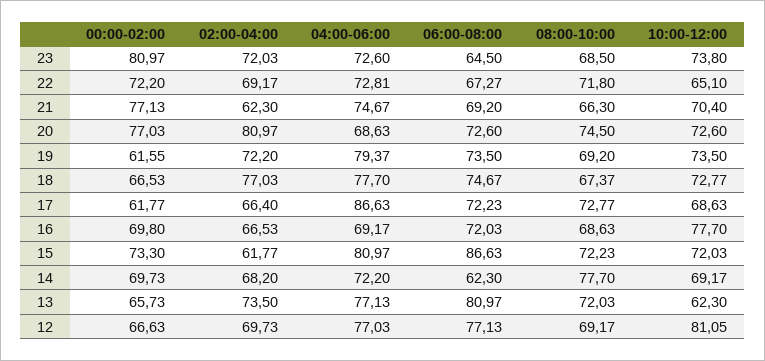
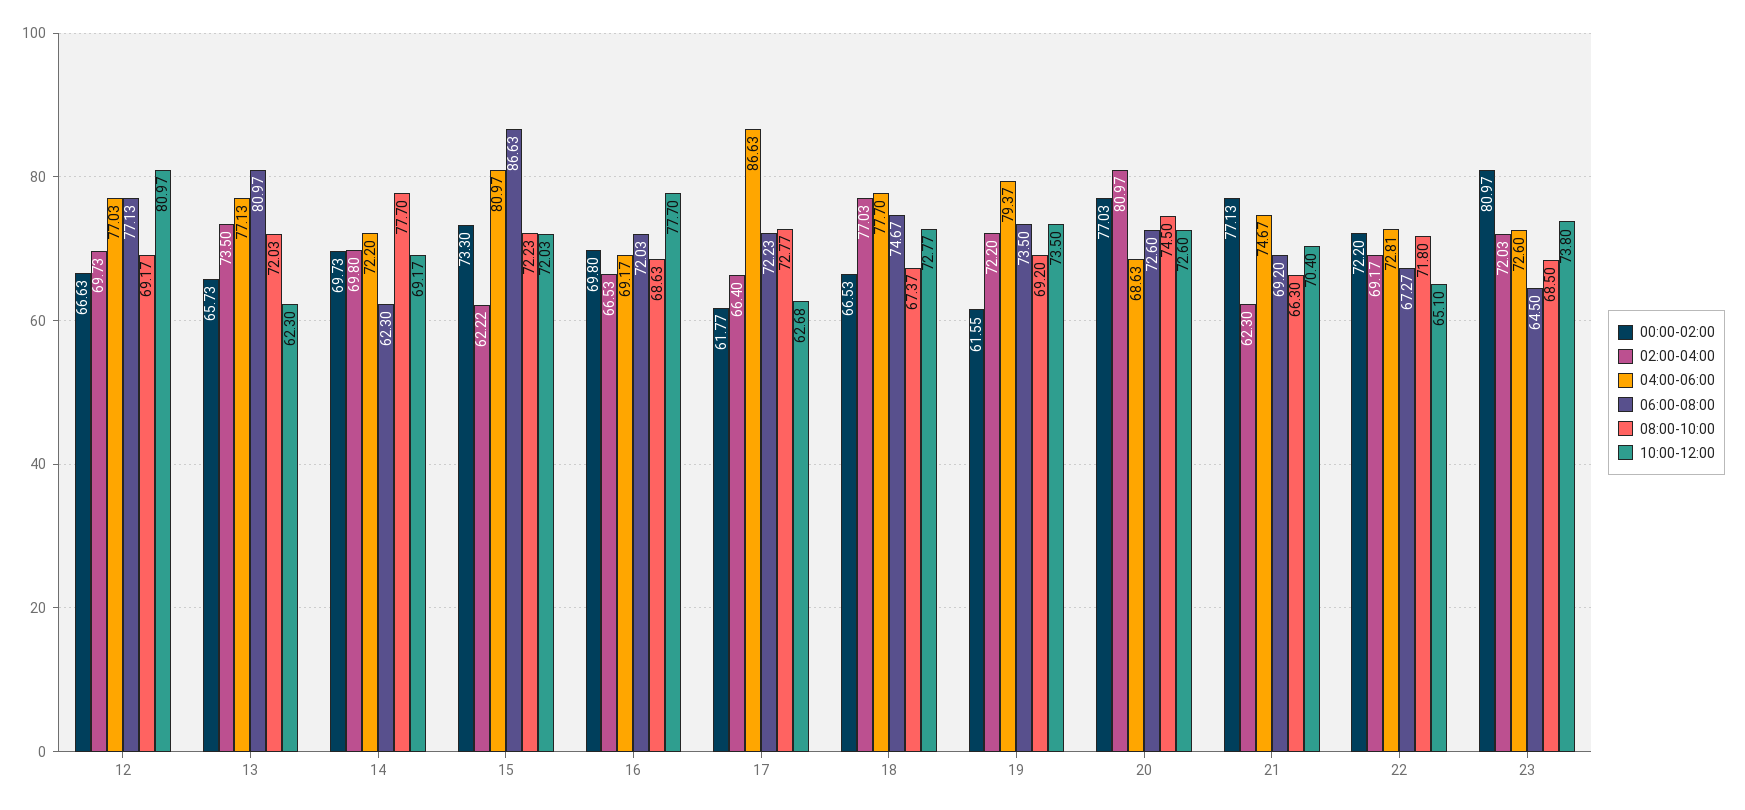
  {
    "00:00-02:00": {
      "23": 80.97,
      "22": 72.2,
      "21": 77.13,
      "20": 77.03,
      "19": 61.55,
      "18": 66.53,
      "17": 61.77,
      "16": 69.8,
      "15": 73.3,
      "14": 69.73,
      "13": 65.73,
      "12": 66.63
    },
    "02:00-04:00": {
      "23": 72.03,
      "22": 69.17,
      "21": 62.3,
      "20": 80.97,
      "19": 72.2,
      "18": 77.03,
      "17": 66.4,
      "16": 66.53,
-     "15": 61.77,
+     "15": 62.22,
-     "14": 68.2,
+     "14": 69.8,
      "13": 73.5,
      "12": 69.73
    },
    "04:00-06:00": {
      "23": 72.6,
      "22": 72.81,
      "21": 74.67,
      "20": 68.63,
      "19": 79.37,
      "18": 77.7,
      "17": 86.63,
      "16": 69.17,
      "15": 80.97,
      "14": 72.2,
      "13": 77.13,
      "12": 77.03
    },
    "06:00-08:00": {
      "23": 64.5,
      "22": 67.27,
      "21": 69.2,
      "20": 72.6,
      "19": 73.5,
      "18": 74.67,
      "17": 72.23,
      "16": 72.03,
      "15": 86.63,
      "14": 62.3,
      "13": 80.97,
      "12": 77.13
    },
    "08:00-10:00": {
      "23": 68.5,
      "22": 71.8,
      "21": 66.3,
      "20": 74.5,
      "19": 69.2,
      "18": 67.37,
      "17": 72.77,
      "16": 68.63,
      "15": 72.23,
      "14": 77.7,
      "13": 72.03,
      "12": 69.17
    },
    "10:00-12:00": {
      "23": 73.8,
      "22": 65.1,
      "21": 70.4,
      "20": 72.6,
      "19": 73.5,
      "18": 72.77,
-     "17": 68.63,
+     "17": 62.68,
      "16": 77.7,
      "15": 72.03,
      "14": 69.17,
      "13": 62.3,
-     "12": 81.05
+     "12": 80.97
    }
  }

